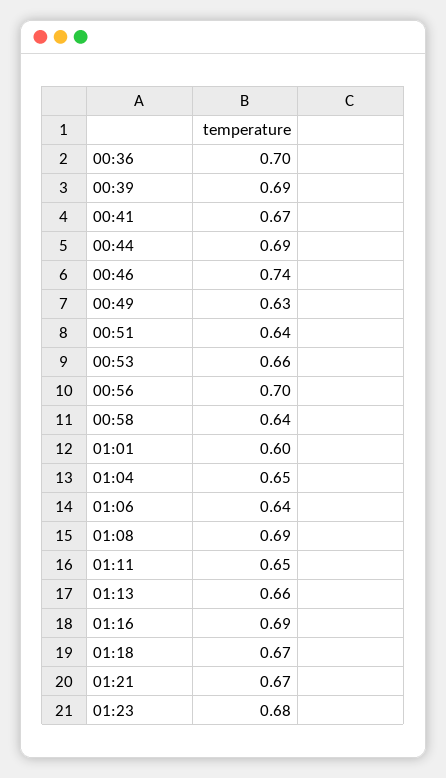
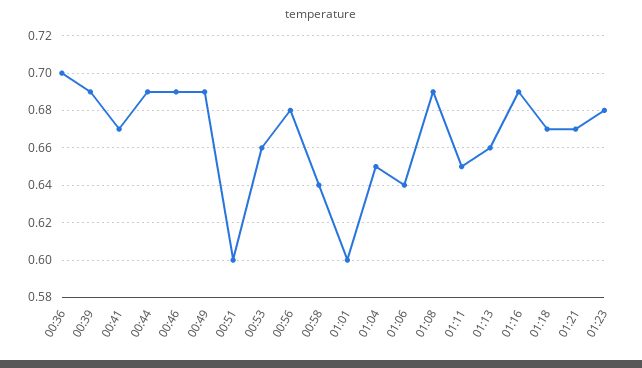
  {
    "00:36": 0.7,
    "00:39": 0.69,
    "00:41": 0.67,
    "00:44": 0.69,
-   "00:46": 0.74,
+   "00:46": 0.69,
-   "00:49": 0.63,
+   "00:49": 0.69,
-   "00:51": 0.64,
+   "00:51": 0.6,
    "00:53": 0.66,
-   "00:56": 0.7,
+   "00:56": 0.68,
    "00:58": 0.64,
    "01:01": 0.6,
    "01:04": 0.65,
    "01:06": 0.64,
    "01:08": 0.69,
    "01:11": 0.65,
    "01:13": 0.66,
    "01:16": 0.69,
    "01:18": 0.67,
    "01:21": 0.67,
    "01:23": 0.68
  }

